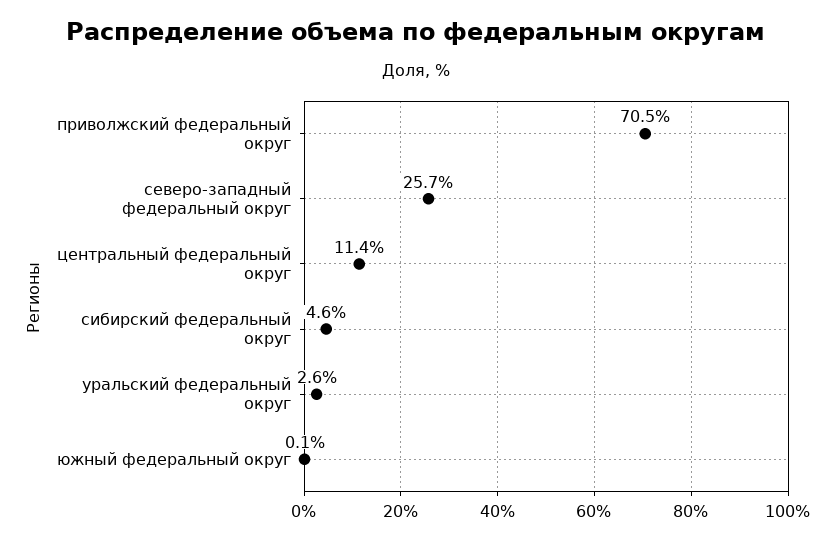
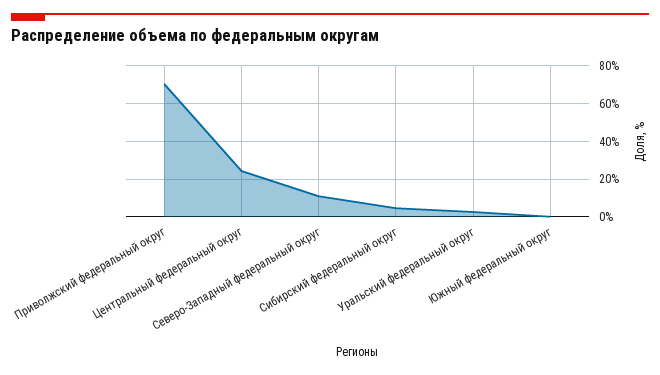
  {
    "приволжский федеральный округ": 70.5,
-   "северо-западный федеральный округ": 25.7,
+   "северо-западный федеральный округ": 10,
-   "центральный федеральный округ": 11.4,
+   "центральный федеральный округ": 25,
    "сибирский федеральный округ": 4.6,
    "уральский федеральный округ": 2.6,
    "южный федеральный округ": 0.1
  }

